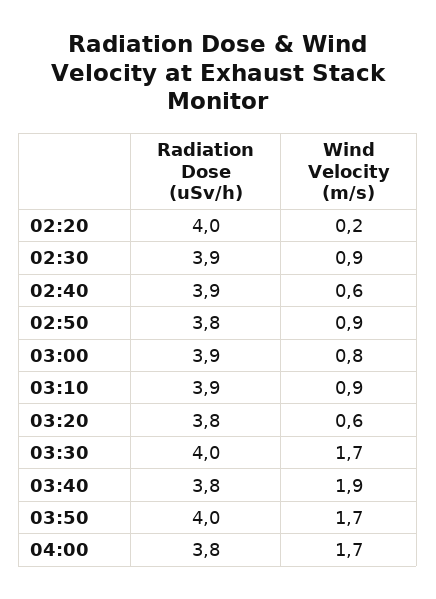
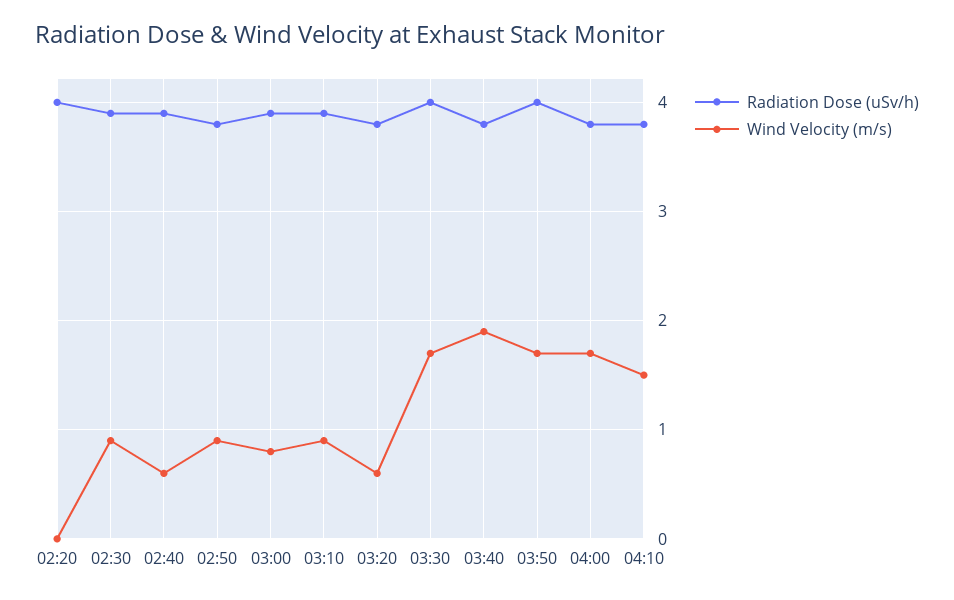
  {
    "Radiation Dose (uSv/h)": {
      "02:20": 4,
      "02:30": 3.9,
      "02:40": 3.9,
      "02:50": 3.8,
      "03:00": 3.9,
      "03:10": 3.9,
      "03:20": 3.8,
      "03:30": 4,
      "03:40": 3.8,
      "03:50": 4,
-     "04:00": 3.8
+     "04:00": 3.8,
+     "04:10": 3.8
    },
    "Wind Velocity (m/s)": {
-     "02:20": 0.2,
+     "02:20": 0,
      "02:30": 0.9,
      "02:40": 0.6,
      "02:50": 0.9,
      "03:00": 0.8,
      "03:10": 0.9,
      "03:20": 0.6,
      "03:30": 1.7,
      "03:40": 1.9,
      "03:50": 1.7,
-     "04:00": 1.7
+     "04:00": 1.7,
+     "04:10": 1.5
    }
  }

